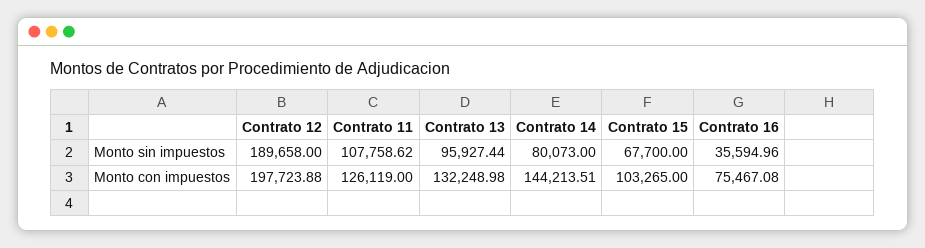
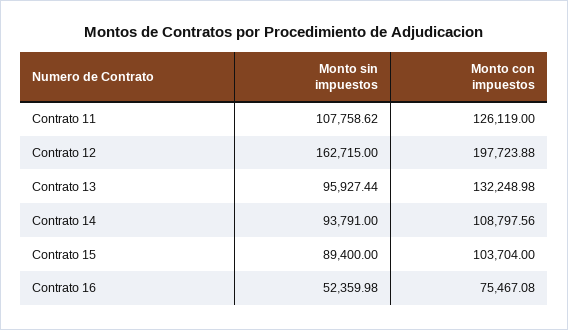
  {
    "Contrato 12": {
-     "Monto sin impuestos": 189658,
+     "Monto sin impuestos": 162715,
      "Monto con impuestos": 197723.88
    },
    "Contrato 11": {
      "Monto sin impuestos": 107758.62,
      "Monto con impuestos": 126119
    },
    "Contrato 13": {
      "Monto sin impuestos": 95927.44,
      "Monto con impuestos": 132248.98
    },
    "Contrato 14": {
-     "Monto sin impuestos": 80073,
+     "Monto sin impuestos": 93791,
-     "Monto con impuestos": 144213.51
+     "Monto con impuestos": 108797.56
    },
    "Contrato 15": {
-     "Monto sin impuestos": 67700,
+     "Monto sin impuestos": 89400,
-     "Monto con impuestos": 103265
+     "Monto con impuestos": 103704
    },
    "Contrato 16": {
-     "Monto sin impuestos": 35594.96,
+     "Monto sin impuestos": 52359.98,
      "Monto con impuestos": 75467.08
    }
  }

